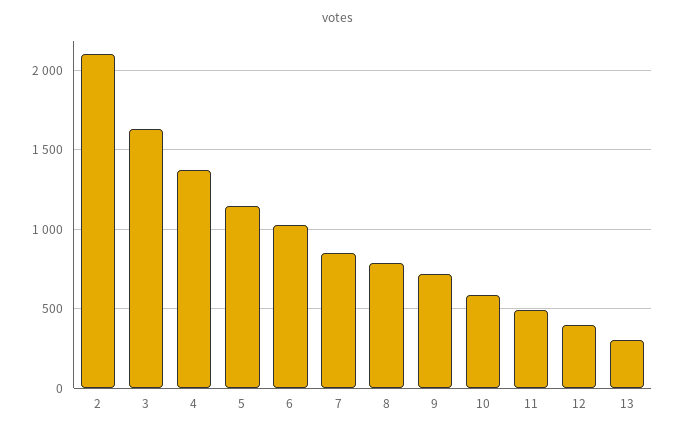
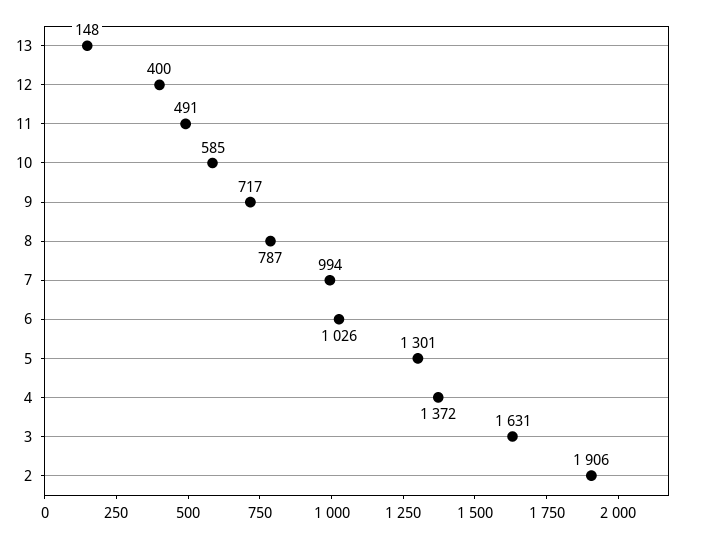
  {
-   "2": 2100,
+   "2": 1906,
    "3": 1631,
    "4": 1372,
-   "5": 1150,
+   "5": 1301,
    "6": 1026,
-   "7": 850,
+   "7": 994,
    "8": 787,
    "9": 717,
    "10": 585,
    "11": 491,
    "12": 400,
-   "13": 300
+   "13": 148
  }

